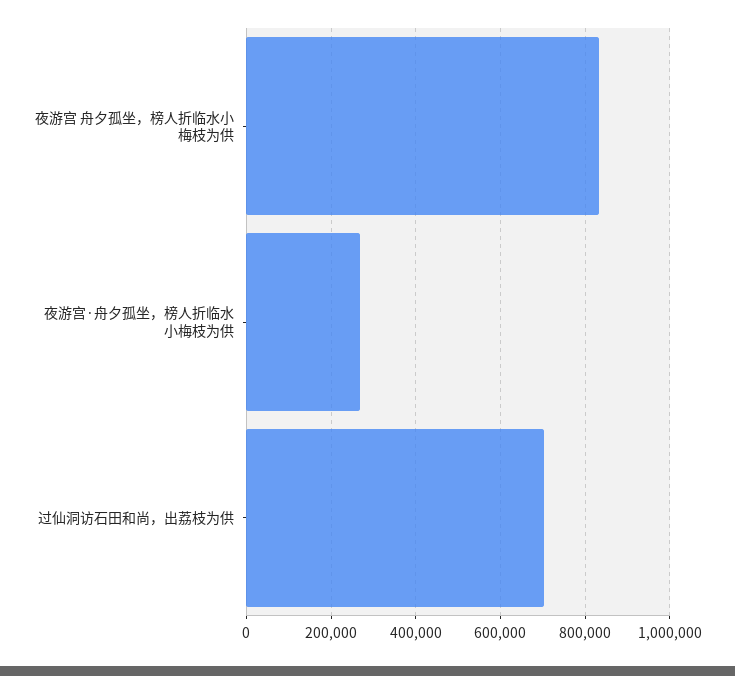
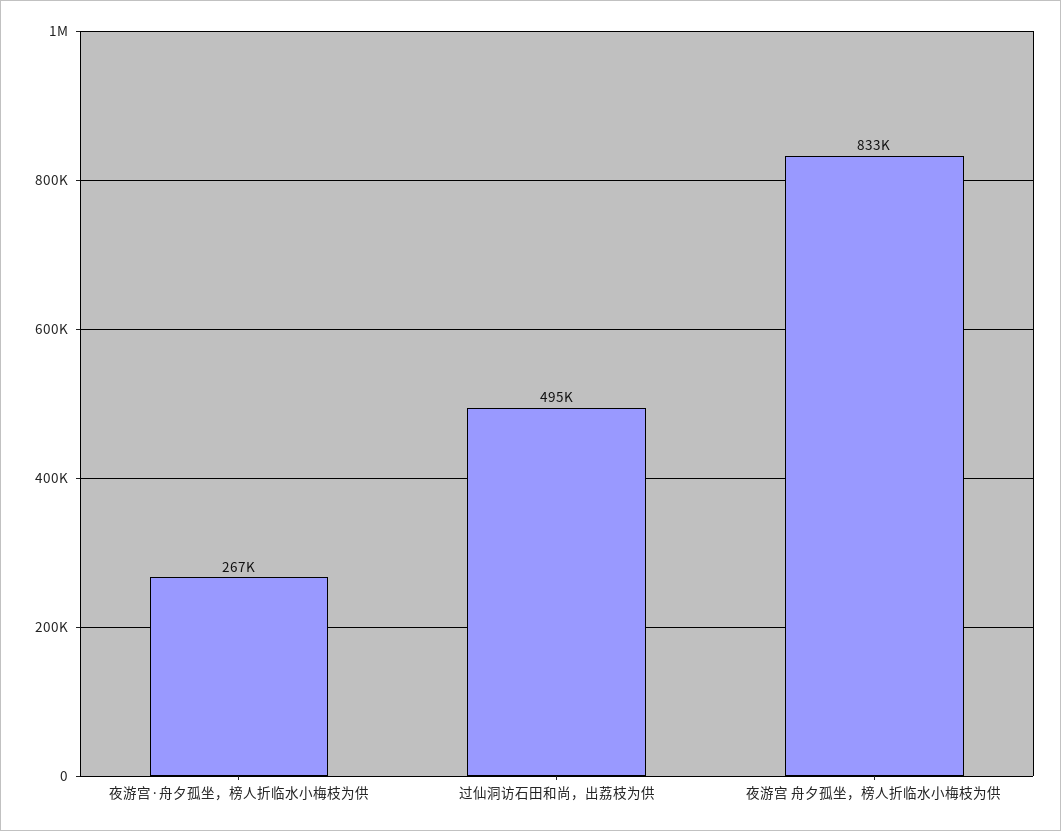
  {
    "夜游宫 舟夕孤坐，榜人折临水小梅枝为供": 833000,
    "夜游宫·舟夕孤坐，榜人折临水小梅枝为供": 267000,
-   "过仙洞访石田和尚，出荔枝为供": 700000
+   "过仙洞访石田和尚，出荔枝为供": 495000
  }

